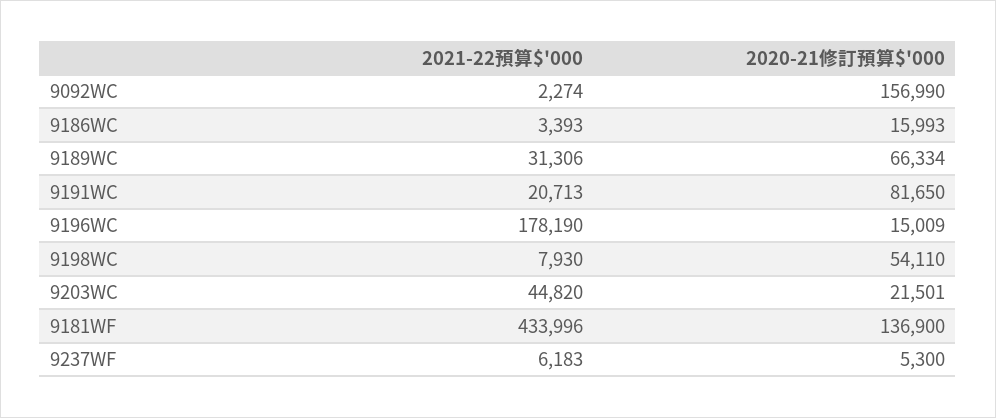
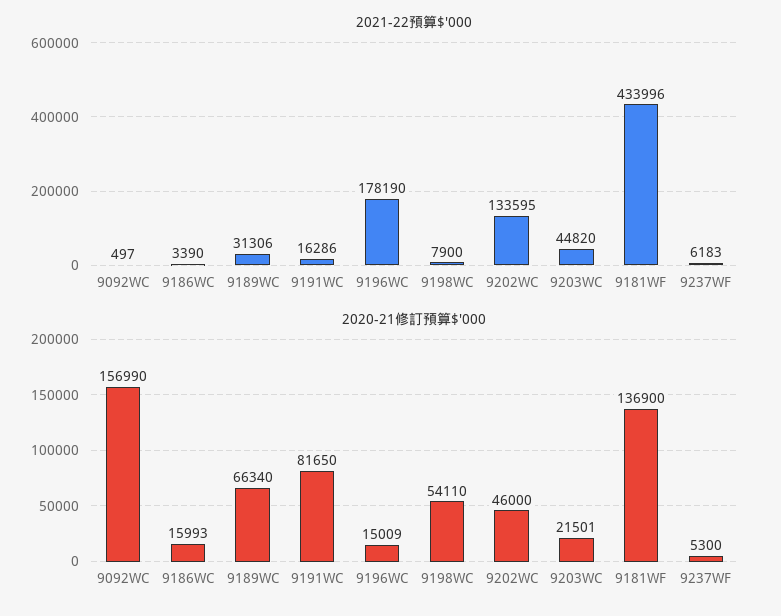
  {
    "2021-22預算$'000": {
-     "9092WC": 2274,
+     "9092WC": 497,
-     "9186WC": 3393,
+     "9186WC": 3390,
      "9189WC": 31306,
-     "9191WC": 20713,
+     "9191WC": 16286,
      "9196WC": 178190,
-     "9198WC": 7930,
+     "9198WC": 7900,
      "9203WC": 44820,
      "9181WF": 433996,
-     "9237WF": 6183
+     "9237WF": 6183,
+     "9202WC": 133595
    },
    "2020-21修訂預算$'000": {
      "9092WC": 156990,
      "9186WC": 15993,
-     "9189WC": 66334,
+     "9189WC": 66340,
      "9191WC": 81650,
      "9196WC": 15009,
      "9198WC": 54110,
      "9203WC": 21501,
      "9181WF": 136900,
-     "9237WF": 5300
+     "9237WF": 5300,
+     "9202WC": 46000
    }
  }

